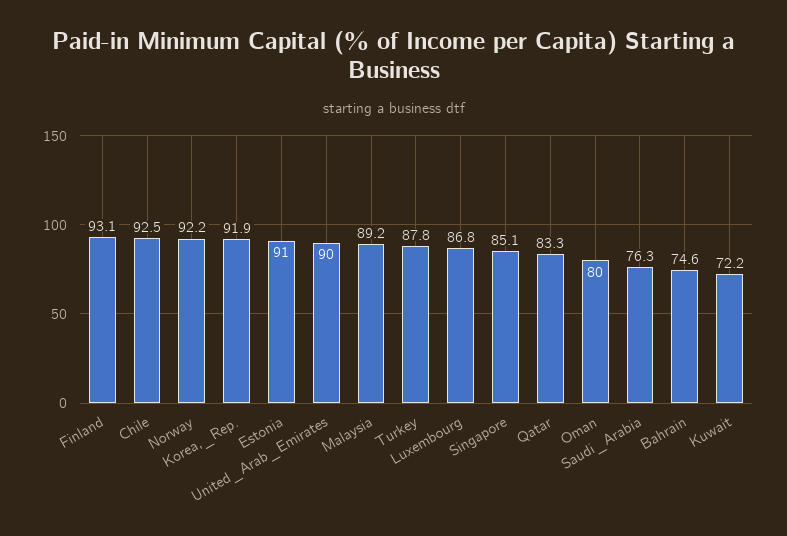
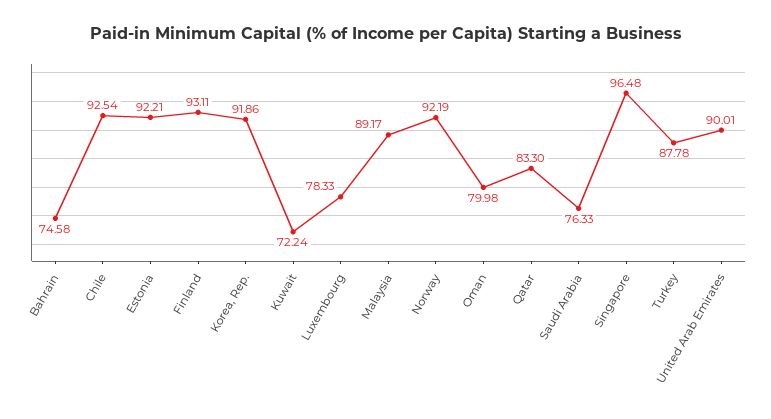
  {
    "Finland": 93.11,
    "Chile": 92.54,
    "Norway": 92.19,
    "Korea,_Rep.": 91.86,
-   "Estonia": 91,
+   "Estonia": 92.21,
    "United_Arab_Emirates": 90.01,
    "Malaysia": 89.17,
    "Turkey": 87.78,
-   "Luxembourg": 86.8,
+   "Luxembourg": 78.33,
-   "Singapore": 85.1,
+   "Singapore": 96.48,
    "Qatar": 83.3,
    "Oman": 79.98,
    "Saudi_Arabia": 76.33,
    "Bahrain": 74.58,
    "Kuwait": 72.24
  }

